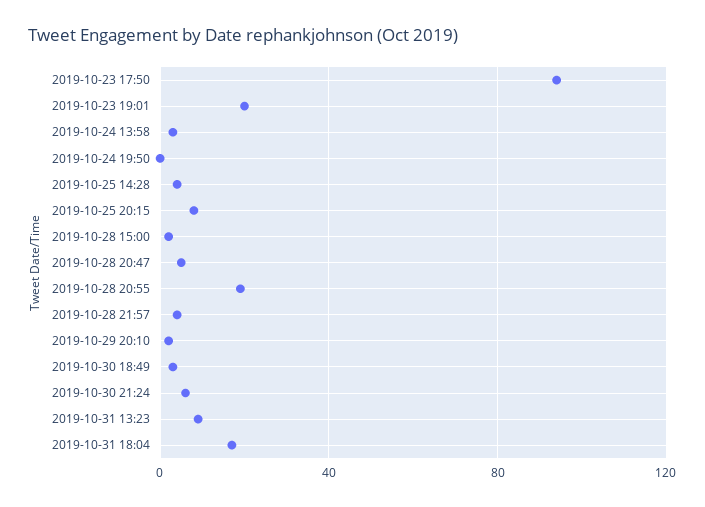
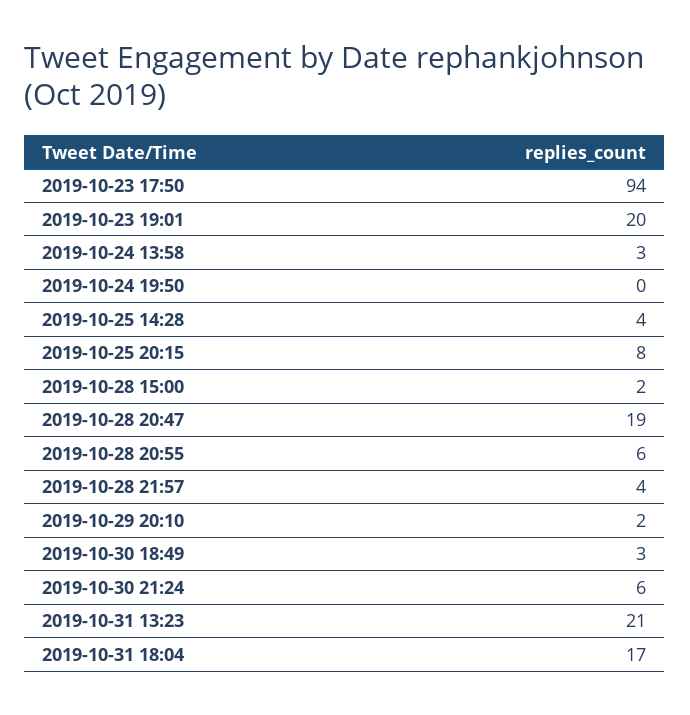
  {
    "2019-10-23 17:50": 94,
    "2019-10-23 19:01": 20,
    "2019-10-24 13:58": 3,
    "2019-10-24 19:50": 0,
    "2019-10-25 14:28": 4,
    "2019-10-25 20:15": 8,
    "2019-10-28 15:00": 2,
-   "2019-10-28 20:47": 5,
+   "2019-10-28 20:47": 19,
-   "2019-10-28 20:55": 20,
+   "2019-10-28 20:55": 6,
    "2019-10-28 21:57": 4,
    "2019-10-29 20:10": 2,
    "2019-10-30 18:49": 3,
    "2019-10-30 21:24": 6,
-   "2019-10-31 13:23": 10,
+   "2019-10-31 13:23": 21,
    "2019-10-31 18:04": 17
  }

